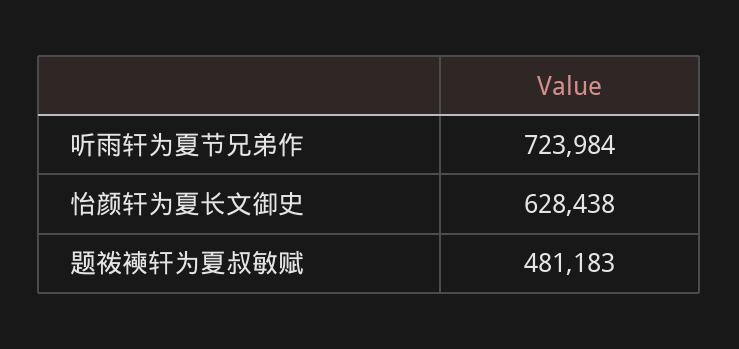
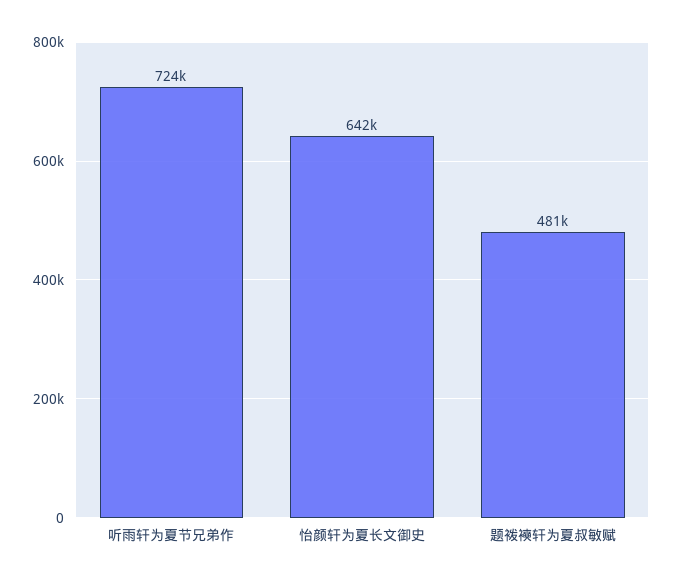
  {
    "听雨轩为夏节兄弟作": 723984,
-   "怡颜轩为夏长文御史": 628438,
+   "怡颜轩为夏长文御史": 642000,
    "题袯襫轩为夏叔敏赋": 481183
  }

